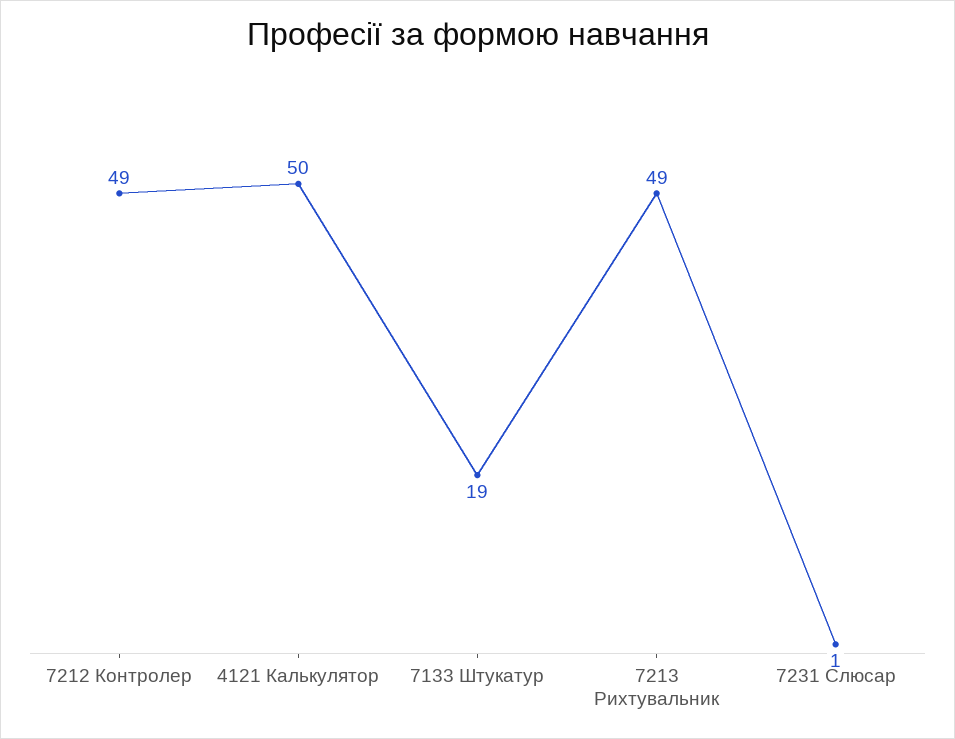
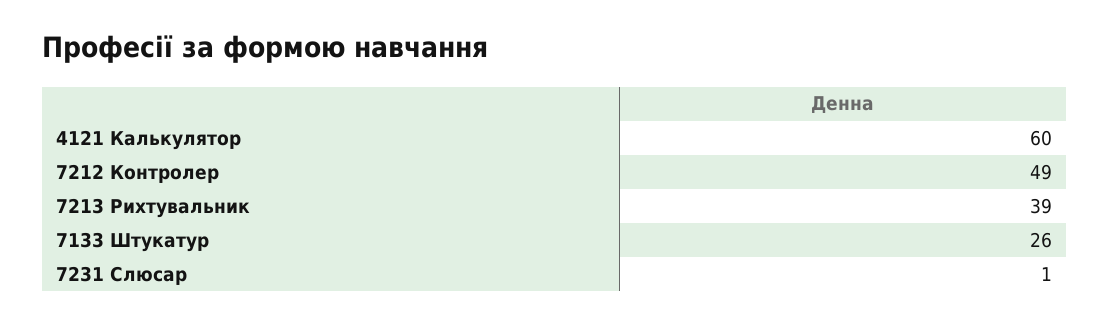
  {
    "7212 Контролер": 49,
-   "4121 Калькулятор": 50,
+   "4121 Калькулятор": 60,
-   "7133 Штукатур": 19,
+   "7133 Штукатур": 26,
-   "7213 Рихтувальник": 49,
+   "7213 Рихтувальник": 39,
    "7231 Слюсар": 1
  }

